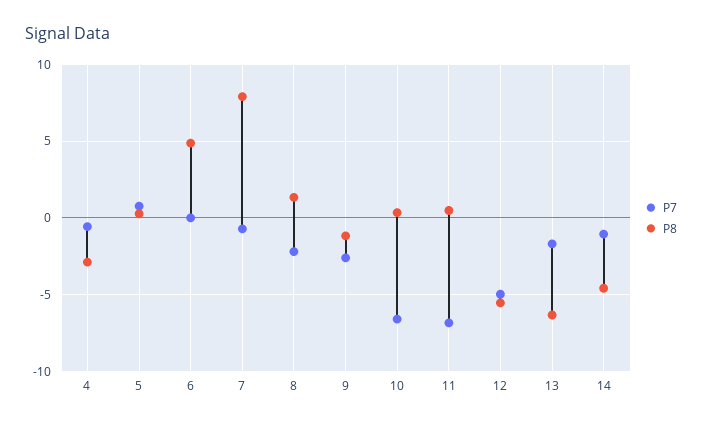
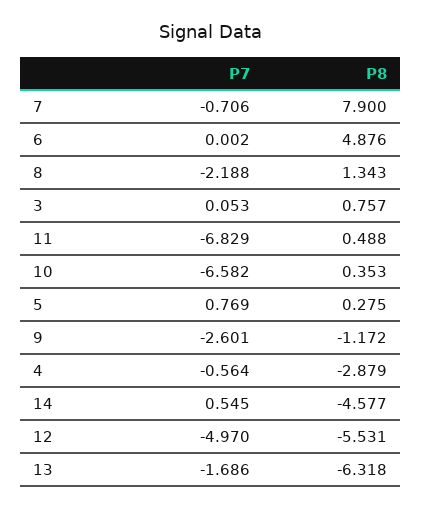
  {
    "P7": {
      "4": -0.564,
      "5": 0.769,
      "6": 0.002,
      "7": -0.706,
      "8": -2.188,
      "9": -2.601,
      "10": -6.582,
      "11": -6.829,
      "12": -4.97,
      "13": -1.686,
-     "14": -1
+     "14": 0.545,
+     "3": 0.053
    },
    "P8": {
      "4": -2.879,
      "5": 0.275,
      "6": 4.876,
      "7": 7.9,
      "8": 1.343,
      "9": -1.172,
      "10": 0.353,
      "11": 0.488,
      "12": -5.531,
      "13": -6.318,
-     "14": -4.577
+     "14": -4.577,
+     "3": 0.757
    }
  }

